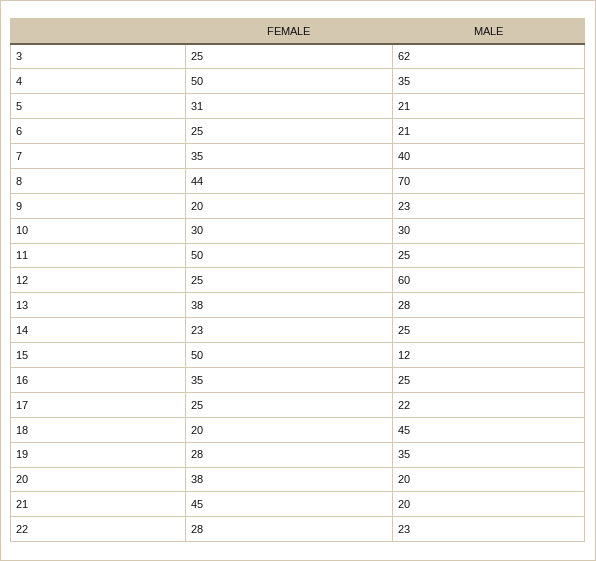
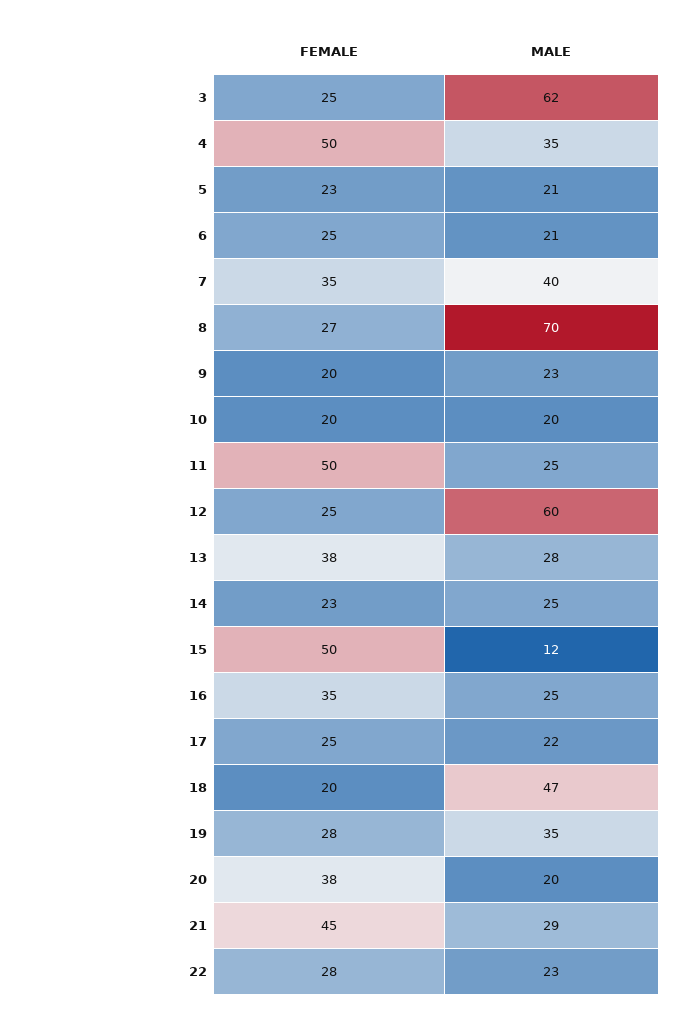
  {
    "FEMALE": {
      "3": 25,
      "4": 50,
-     "5": 31,
+     "5": 23,
      "6": 25,
      "7": 35,
-     "8": 44,
+     "8": 27,
      "9": 20,
-     "10": 30,
+     "10": 20,
      "11": 50,
      "12": 25,
      "13": 38,
      "14": 23,
      "15": 50,
      "16": 35,
      "17": 25,
      "18": 20,
      "19": 28,
      "20": 38,
      "21": 45,
      "22": 28
    },
    "MALE": {
      "3": 62,
      "4": 35,
      "5": 21,
      "6": 21,
      "7": 40,
      "8": 70,
      "9": 23,
-     "10": 30,
+     "10": 20,
      "11": 25,
      "12": 60,
      "13": 28,
      "14": 25,
      "15": 12,
      "16": 25,
      "17": 22,
-     "18": 45,
+     "18": 47,
      "19": 35,
      "20": 20,
-     "21": 20,
+     "21": 29,
      "22": 23
    }
  }

